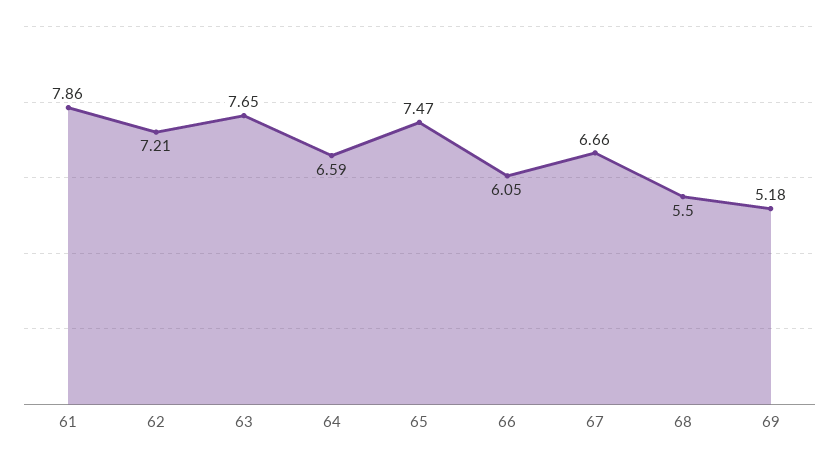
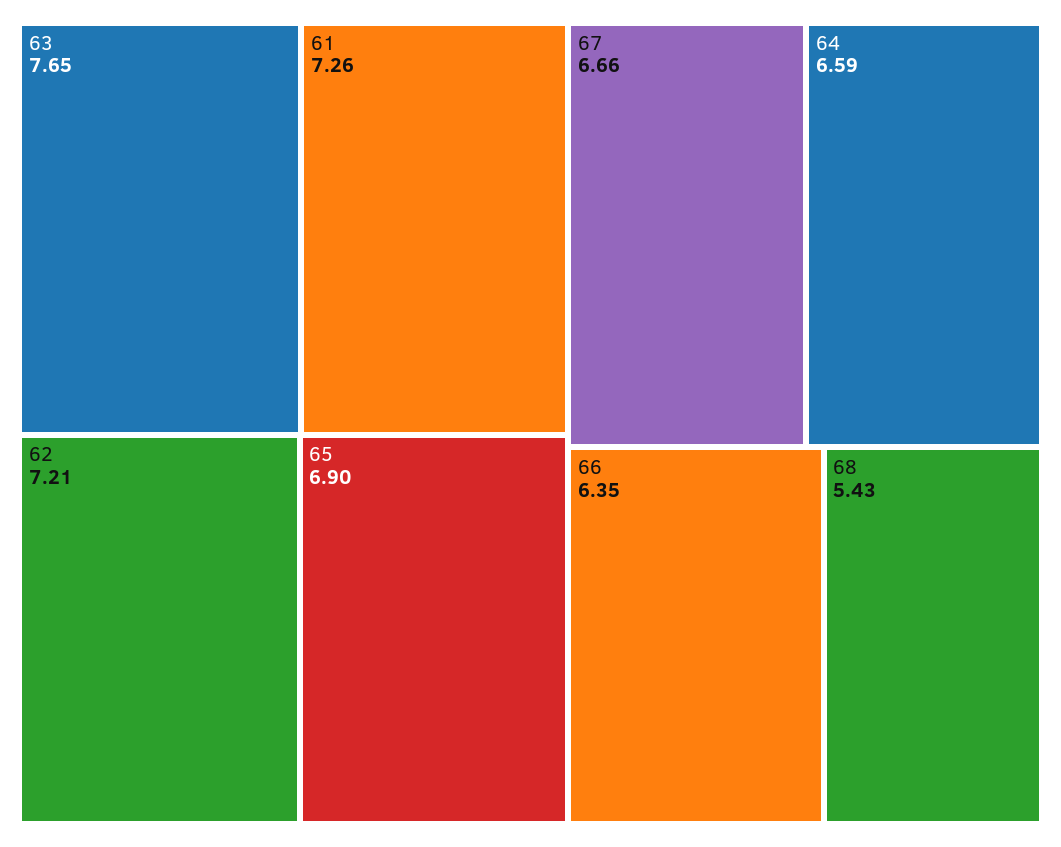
  {
-   "61": 7.86,
+   "61": 7.26,
    "62": 7.21,
    "63": 7.65,
    "64": 6.59,
-   "65": 7.47,
+   "65": 6.9,
-   "66": 6.05,
+   "66": 6.35,
    "67": 6.66,
-   "68": 5.5,
+   "68": 5.43
-   "69": 5.18
  }

